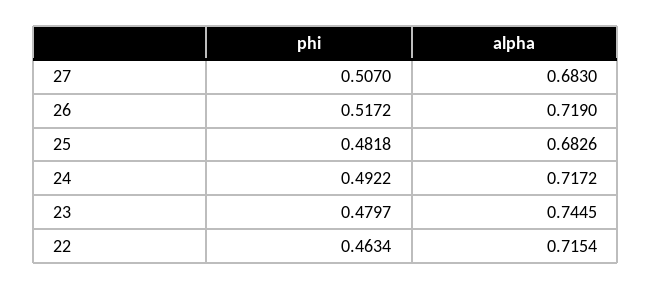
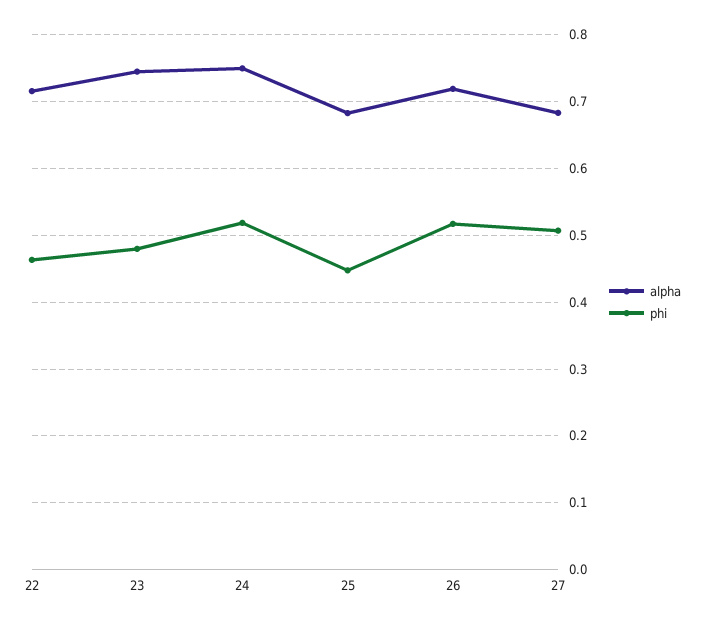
  {
    "phi": {
      "27": 0.507,
      "26": 0.5172,
-     "25": 0.4818,
+     "25": 0.45,
-     "24": 0.4922,
+     "24": 0.52,
      "23": 0.4797,
      "22": 0.4634
    },
    "alpha": {
      "27": 0.683,
      "26": 0.719,
      "25": 0.6826,
-     "24": 0.7172,
+     "24": 0.75,
      "23": 0.7445,
      "22": 0.7154
    }
  }

